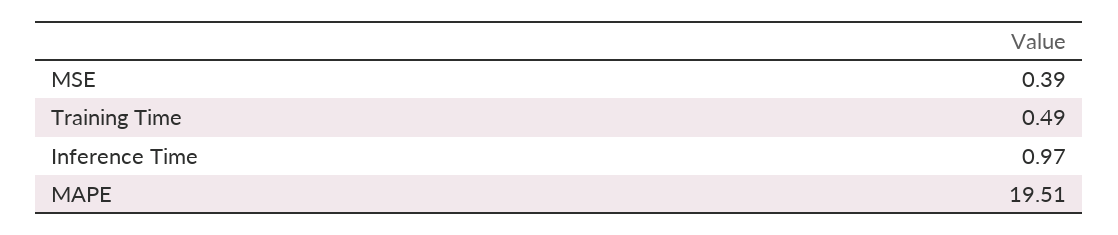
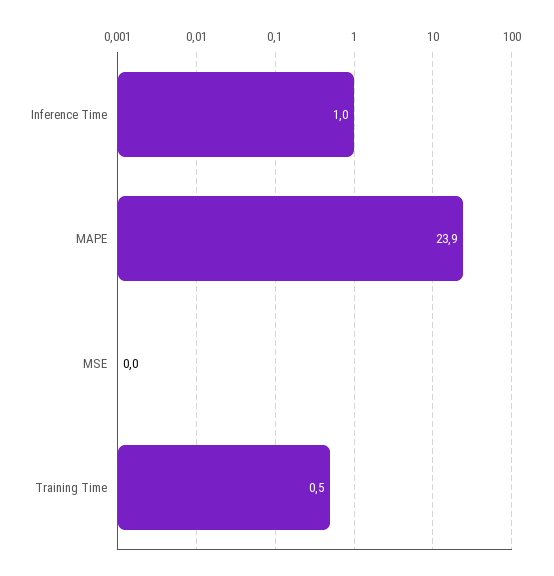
  {
-   "MSE": 0.39,
+   "MSE": 0,
    "Training Time": 0.49,
    "Inference Time": 0.97,
-   "MAPE": 19.51
+   "MAPE": 23.9
  }

